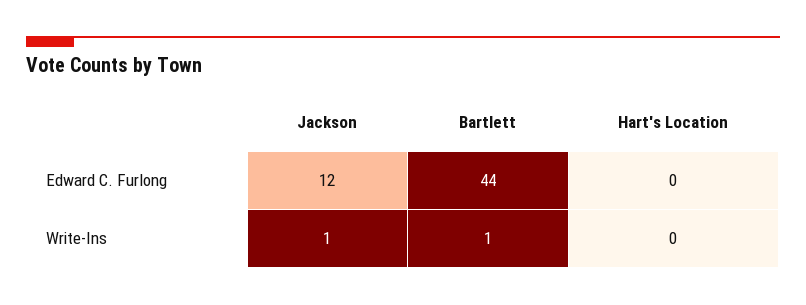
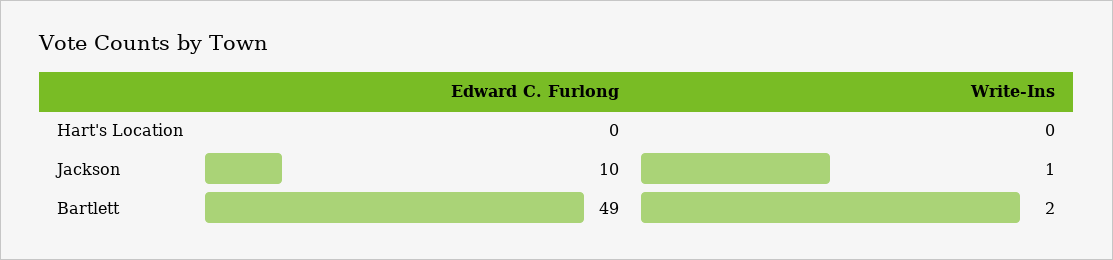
  {
    "Jackson": {
-     "Edward C. Furlong": 12,
+     "Edward C. Furlong": 10,
      "Write-Ins": 1
    },
    "Bartlett": {
-     "Edward C. Furlong": 44,
+     "Edward C. Furlong": 49,
-     "Write-Ins": 1
+     "Write-Ins": 2
    },
    "Hart's Location": {
      "Edward C. Furlong": 0,
      "Write-Ins": 0
    }
  }

